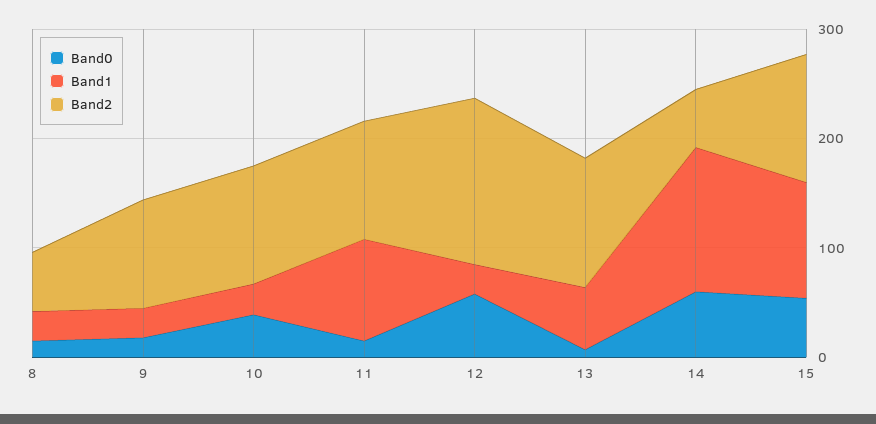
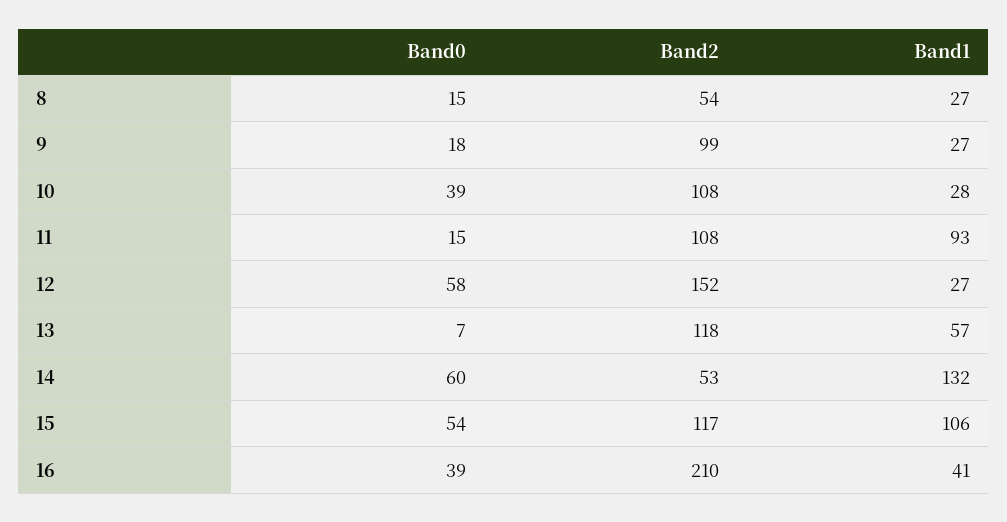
  {
    "Band0": {
      "8": 15,
      "9": 18,
      "10": 39,
      "11": 15,
      "12": 58,
      "13": 7,
      "14": 60,
-     "15": 54
+     "15": 54,
+     "16": 39
    },
    "Band1": {
      "8": 27,
      "9": 27,
      "10": 28,
      "11": 93,
      "12": 27,
      "13": 57,
      "14": 132,
-     "15": 106
+     "15": 106,
+     "16": 41
    },
    "Band2": {
      "8": 54,
      "9": 99,
      "10": 108,
      "11": 108,
      "12": 152,
      "13": 118,
      "14": 53,
-     "15": 117
+     "15": 117,
+     "16": 210
    }
  }

